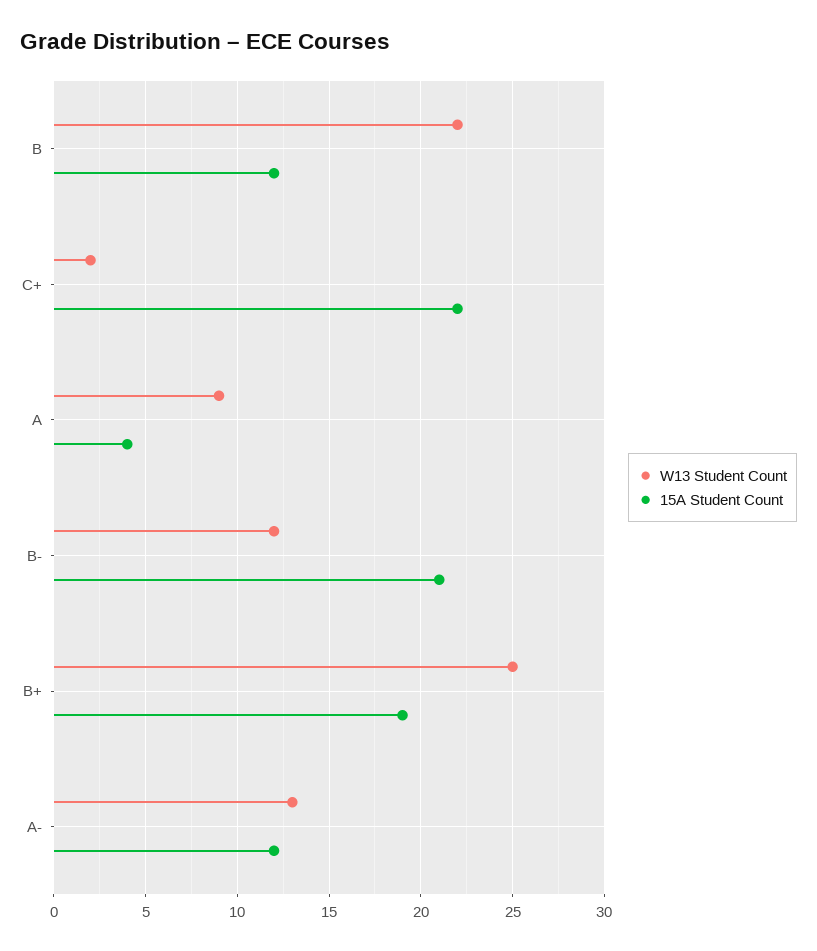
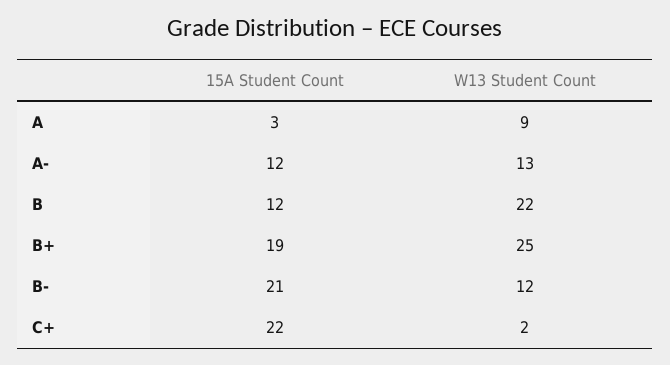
  {
    "W13 Student Count": {
      "B": 22,
      "C+": 2,
      "A": 9,
      "B-": 12,
      "B+": 25,
      "A-": 13
    },
    "15A Student Count": {
      "B": 12,
      "C+": 22,
-     "A": 4,
+     "A": 3,
      "B-": 21,
      "B+": 19,
      "A-": 12
    }
  }

